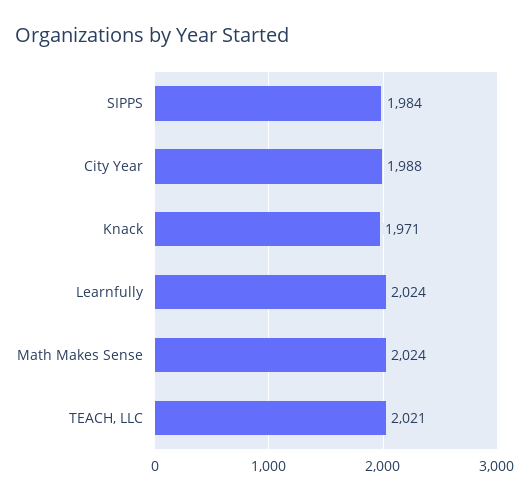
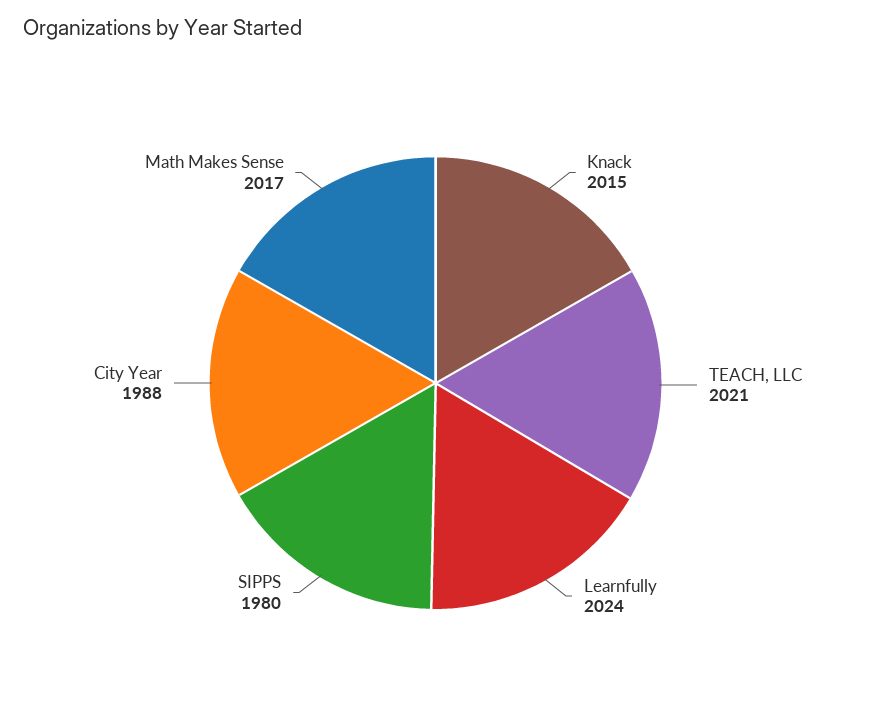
  {
-   "SIPPS": 1984,
+   "SIPPS": 1980,
    "City Year": 1988,
-   "Knack": 1971,
+   "Knack": 2015,
    "Learnfully": 2024,
-   "Math Makes Sense": 2024,
+   "Math Makes Sense": 2017,
    "TEACH, LLC": 2021
  }

